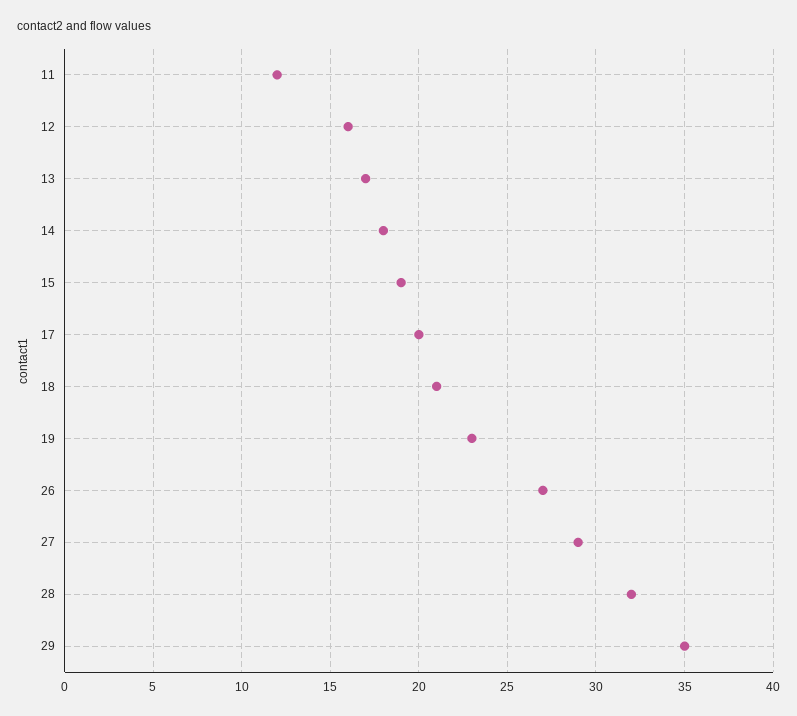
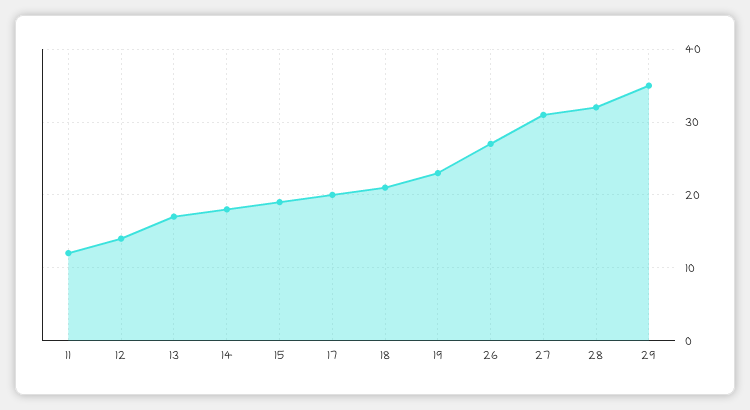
  {
    "11": 12,
-   "12": 16,
+   "12": 14,
    "13": 17,
    "14": 18,
    "15": 19,
    "17": 20,
    "18": 21,
    "19": 23,
    "26": 27,
-   "27": 29,
+   "27": 31,
    "28": 32,
    "29": 35
  }

